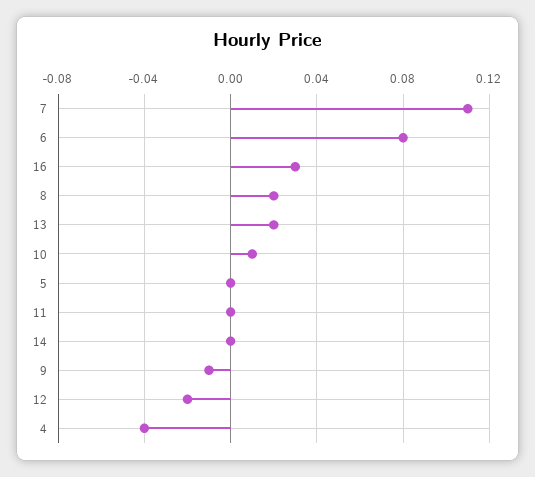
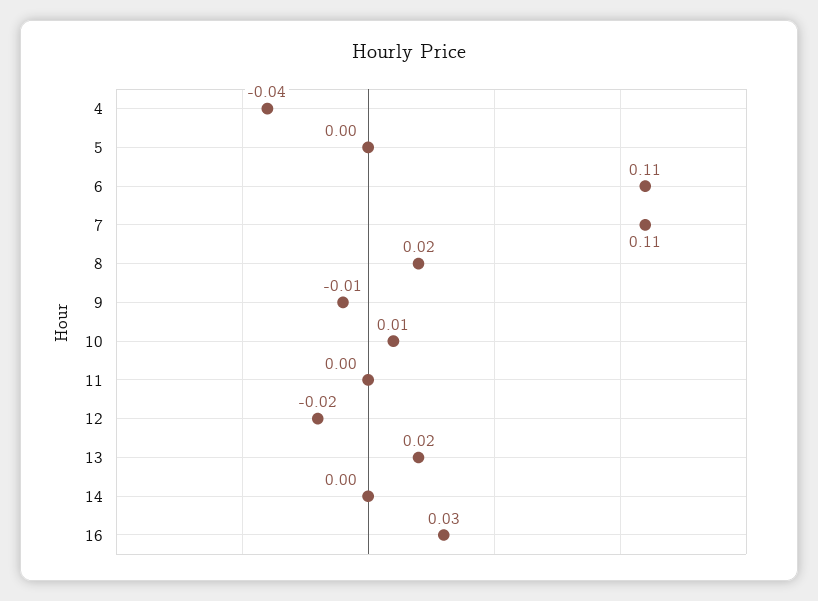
  {
    "7": 0.11,
-   "6": 0.08,
+   "6": 0.11,
    "16": 0.03,
    "8": 0.02,
    "13": 0.02,
    "10": 0.01,
    "5": 0,
    "11": 0,
    "14": 0,
    "9": -0.01,
    "12": -0.02,
    "4": -0.04
  }

